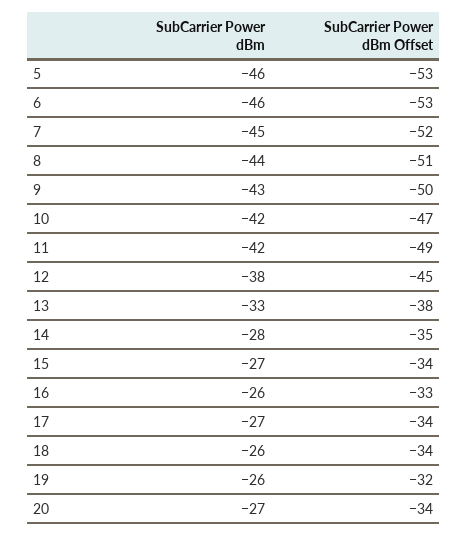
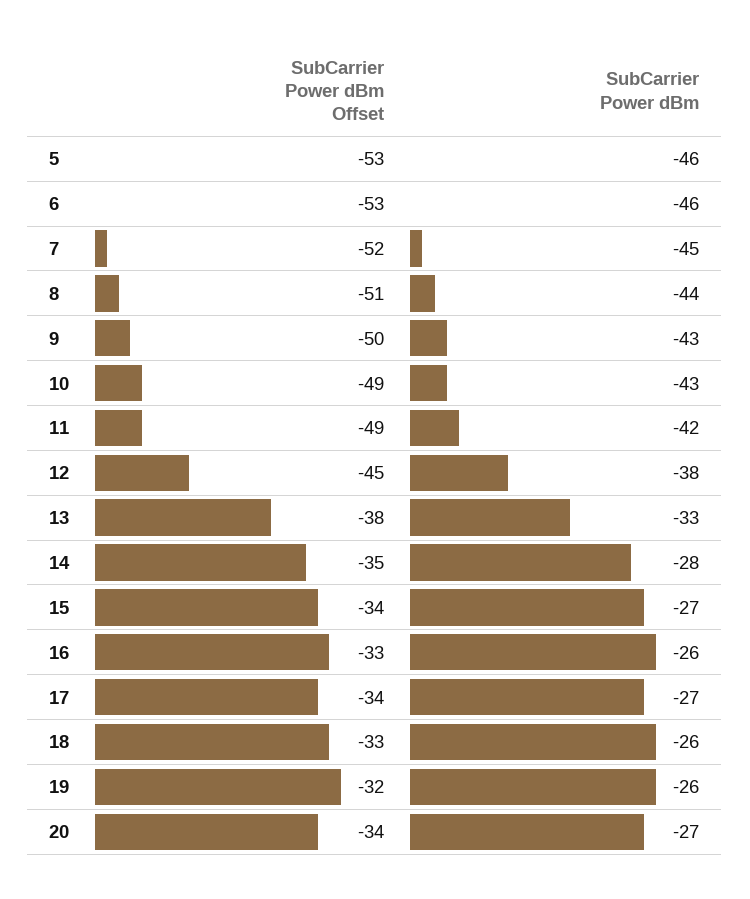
  {
    "SubCarrier Power dBm": {
      "5": -46,
      "6": -46,
      "7": -45,
      "8": -44,
      "9": -43,
-     "10": -42,
+     "10": -43,
      "11": -42,
      "12": -38,
      "13": -33,
      "14": -28,
      "15": -27,
      "16": -26,
      "17": -27,
      "18": -26,
      "19": -26,
      "20": -27
    },
    "SubCarrier Power dBm Offset": {
      "5": -53,
      "6": -53,
      "7": -52,
      "8": -51,
      "9": -50,
-     "10": -47,
+     "10": -49,
      "11": -49,
      "12": -45,
      "13": -38,
      "14": -35,
      "15": -34,
      "16": -33,
      "17": -34,
-     "18": -34,
+     "18": -33,
      "19": -32,
      "20": -34
    }
  }

